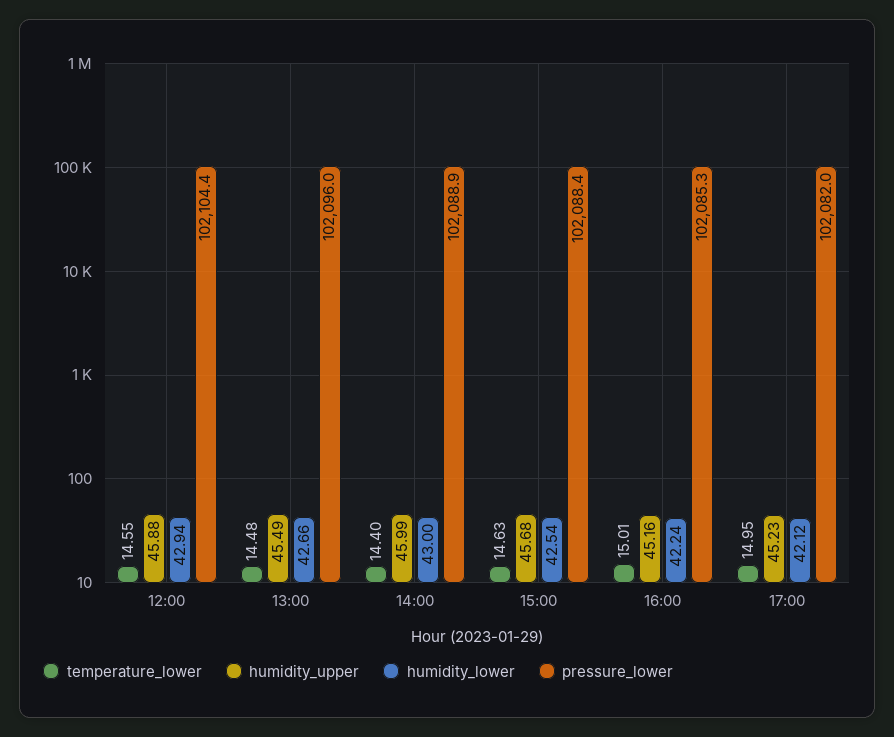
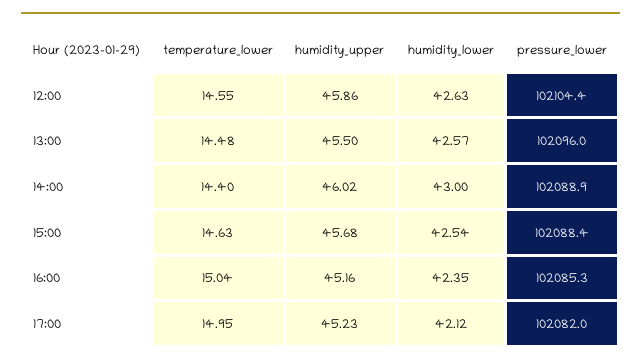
  {
    "temperature_lower": {
      "12:00": 14.55,
      "13:00": 14.48,
      "14:00": 14.4,
      "15:00": 14.63,
-     "16:00": 15.01,
+     "16:00": 15.04,
      "17:00": 14.95
    },
    "humidity_upper": {
-     "12:00": 45.88,
+     "12:00": 45.86,
-     "13:00": 45.49,
+     "13:00": 45.5,
-     "14:00": 45.99,
+     "14:00": 46.02,
      "15:00": 45.68,
      "16:00": 45.16,
      "17:00": 45.23
    },
    "humidity_lower": {
-     "12:00": 42.94,
+     "12:00": 42.63,
-     "13:00": 42.66,
+     "13:00": 42.57,
      "14:00": 43,
      "15:00": 42.54,
-     "16:00": 42.24,
+     "16:00": 42.35,
      "17:00": 42.12
    },
    "pressure_lower": {
      "12:00": 102104.4,
      "13:00": 102096,
      "14:00": 102088.9,
      "15:00": 102088.4,
      "16:00": 102085.3,
      "17:00": 102082
    }
  }

